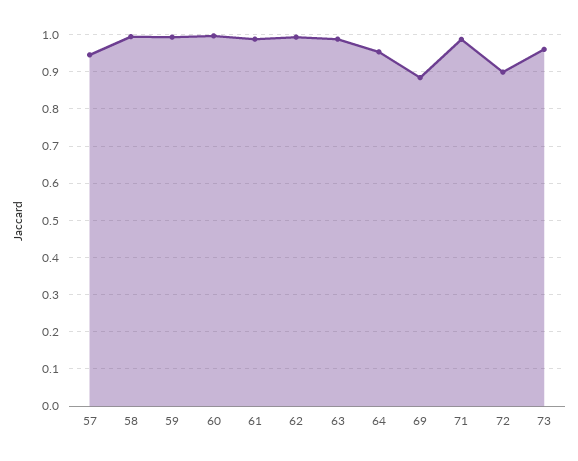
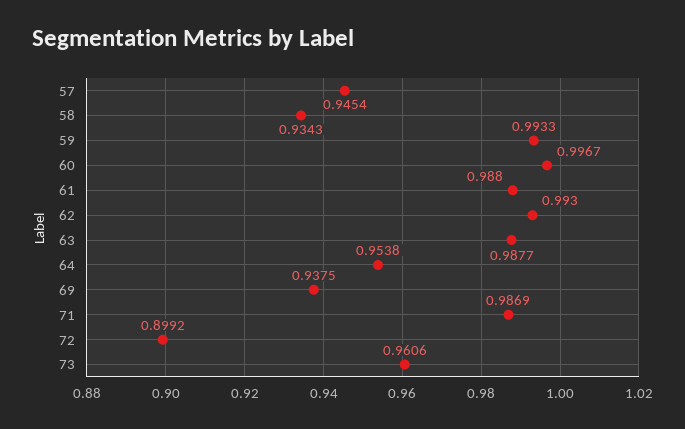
  {
    "57": 0.9454,
-   "58": 1,
+   "58": 0.9343,
    "59": 0.9933,
    "60": 0.9967,
    "61": 0.988,
    "62": 0.993,
    "63": 0.9877,
    "64": 0.9538,
-   "69": 0.88,
+   "69": 0.9375,
    "71": 0.9869,
    "72": 0.8992,
    "73": 0.9606
  }

